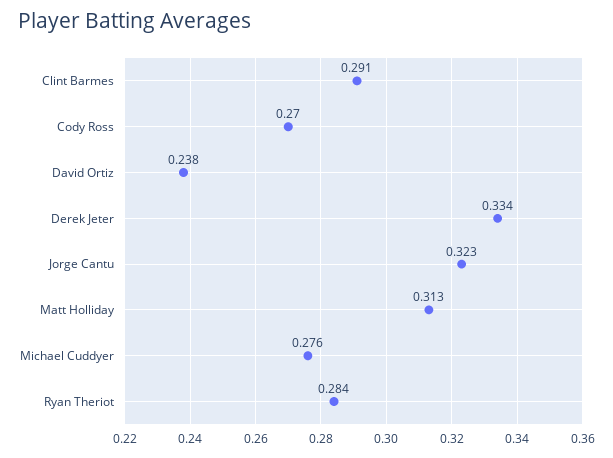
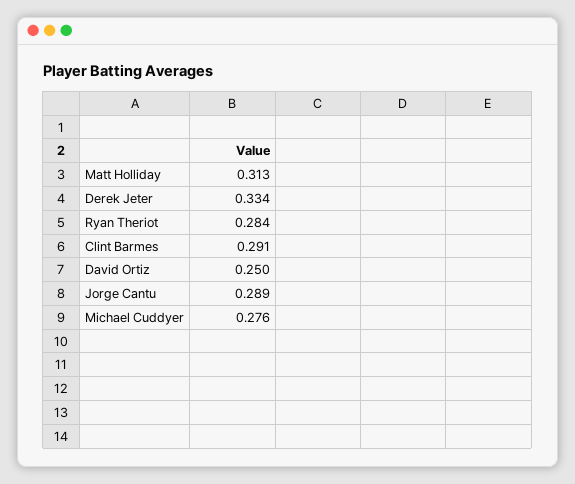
  {
    "Clint Barmes": 0.291,
-   "Cody Ross": 0.27,
-   "David Ortiz": 0.238,
+   "David Ortiz": 0.25,
    "Derek Jeter": 0.334,
-   "Jorge Cantu": 0.323,
+   "Jorge Cantu": 0.289,
    "Matt Holliday": 0.313,
    "Michael Cuddyer": 0.276,
    "Ryan Theriot": 0.284
  }

